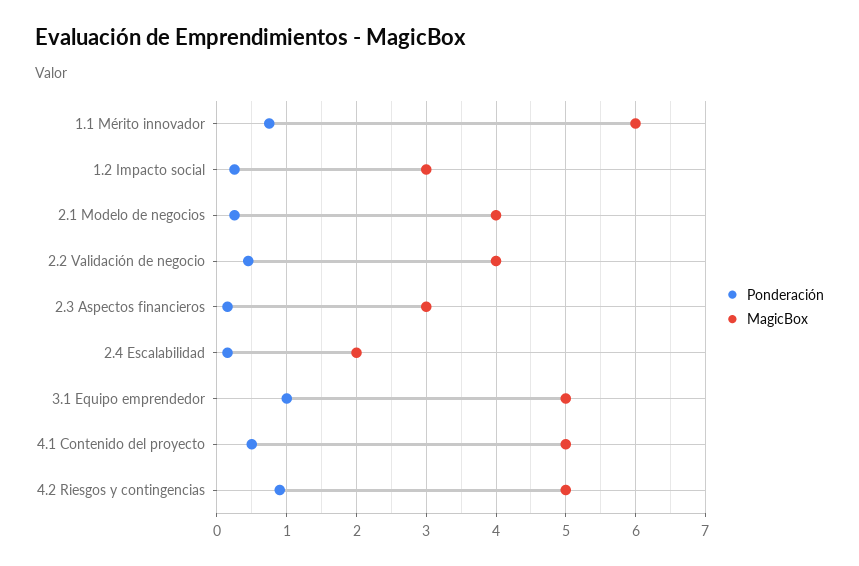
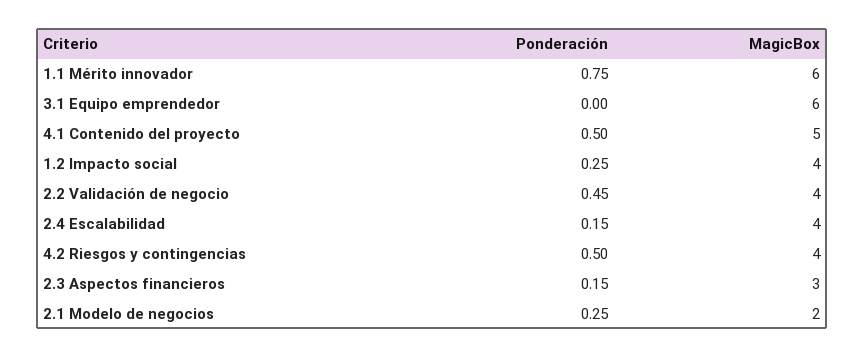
  {
    "Ponderación": {
      "1.1 Mérito innovador": 0.75,
      "1.2 Impacto social": 0.25,
      "2.1 Modelo de negocios": 0.25,
      "2.2 Validación de negocio": 0.45,
      "2.3 Aspectos financieros": 0.15,
      "2.4 Escalabilidad": 0.15,
-     "3.1 Equipo emprendedor": 1,
+     "3.1 Equipo emprendedor": 0,
      "4.1 Contenido del proyecto": 0.5,
-     "4.2 Riesgos y contingencias": 0.9
+     "4.2 Riesgos y contingencias": 0.5
    },
    "MagicBox": {
      "1.1 Mérito innovador": 6,
-     "1.2 Impacto social": 3,
+     "1.2 Impacto social": 4,
-     "2.1 Modelo de negocios": 4,
+     "2.1 Modelo de negocios": 2,
      "2.2 Validación de negocio": 4,
      "2.3 Aspectos financieros": 3,
-     "2.4 Escalabilidad": 2,
+     "2.4 Escalabilidad": 4,
-     "3.1 Equipo emprendedor": 5,
+     "3.1 Equipo emprendedor": 6,
      "4.1 Contenido del proyecto": 5,
-     "4.2 Riesgos y contingencias": 5
+     "4.2 Riesgos y contingencias": 4
    }
  }

